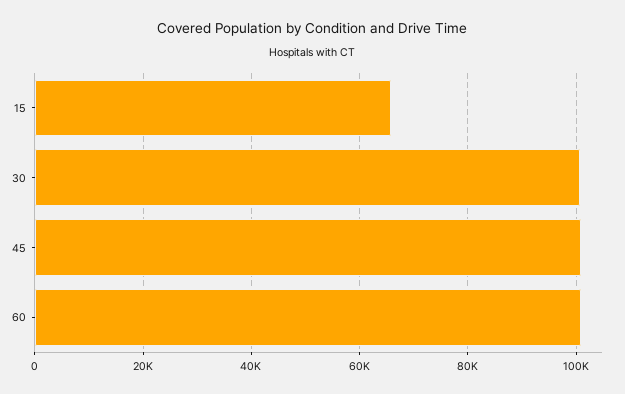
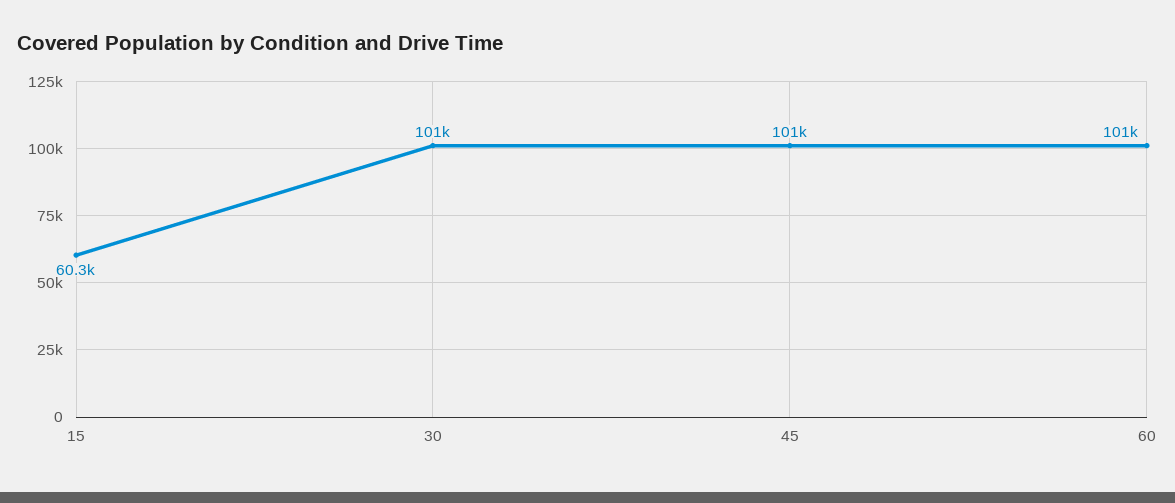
  {
-   "15": 66000,
+   "15": 60300,
    "30": 101000,
    "45": 101000,
    "60": 101000
  }

